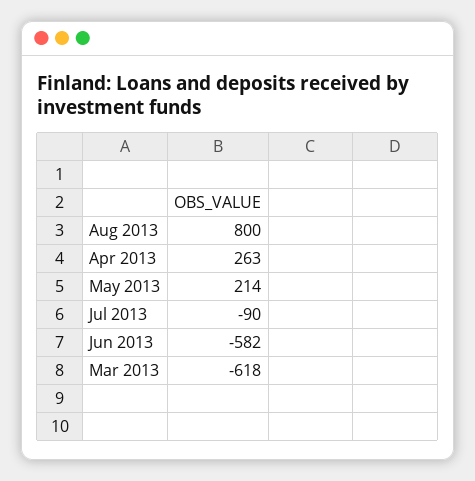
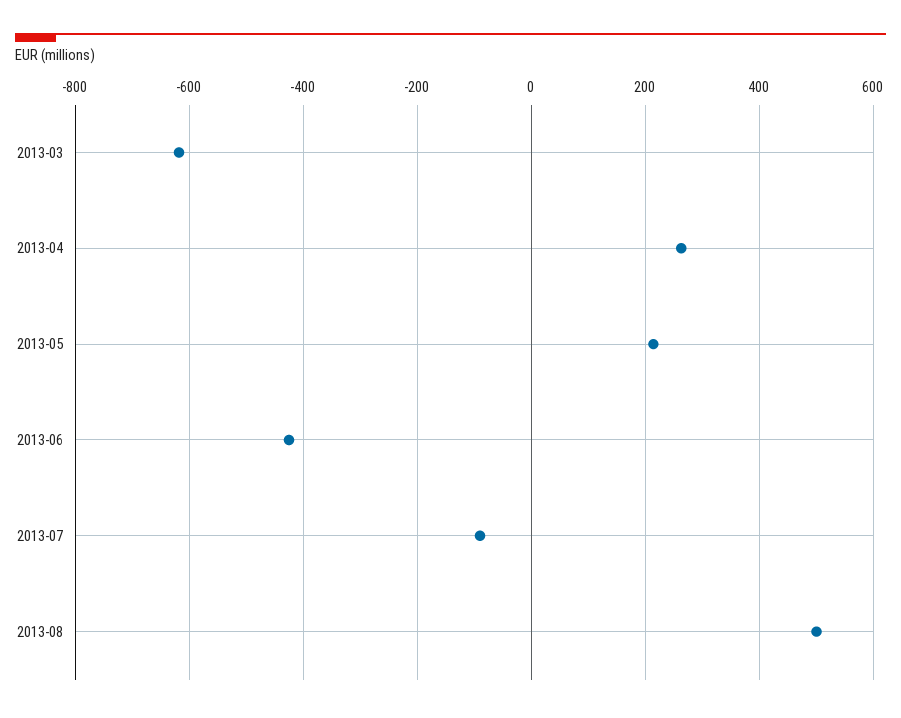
  {
-   "Aug 2013": 800,
+   "Aug 2013": 500,
    "Apr 2013": 263,
    "May 2013": 214,
    "Jul 2013": -90,
-   "Jun 2013": -582,
+   "Jun 2013": -420,
    "Mar 2013": -618
  }

